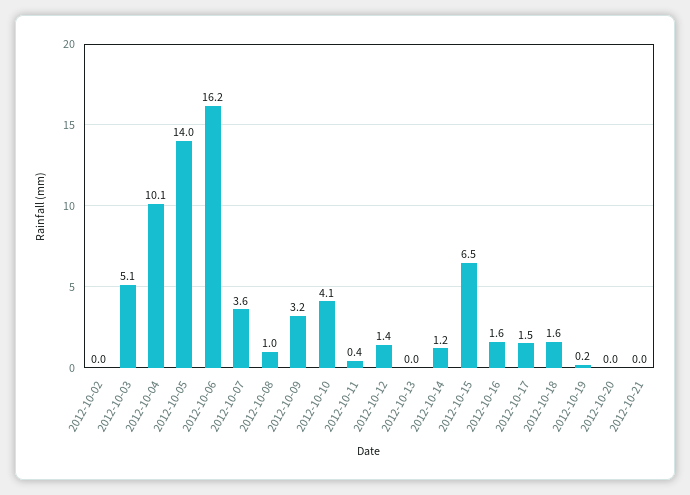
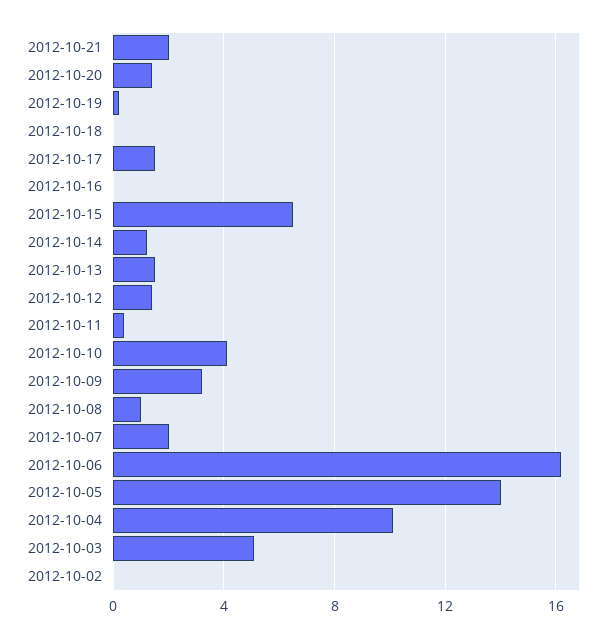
  {
    "2012-10-02": 0,
    "2012-10-03": 5.1,
    "2012-10-04": 10.1,
    "2012-10-05": 14,
    "2012-10-06": 16.2,
-   "2012-10-07": 3.6,
+   "2012-10-07": 2,
    "2012-10-08": 1,
    "2012-10-09": 3.2,
    "2012-10-10": 4.1,
    "2012-10-11": 0.4,
    "2012-10-12": 1.4,
-   "2012-10-13": 0,
+   "2012-10-13": 1.5,
    "2012-10-14": 1.2,
    "2012-10-15": 6.5,
-   "2012-10-16": 1.6,
+   "2012-10-16": 0,
    "2012-10-17": 1.5,
-   "2012-10-18": 1.6,
+   "2012-10-18": 0,
    "2012-10-19": 0.2,
-   "2012-10-20": 0,
+   "2012-10-20": 1.5,
-   "2012-10-21": 0
+   "2012-10-21": 2
  }

